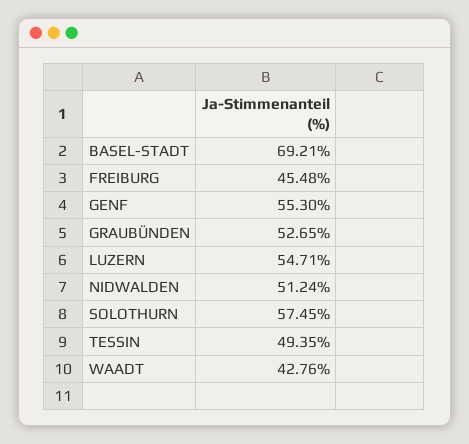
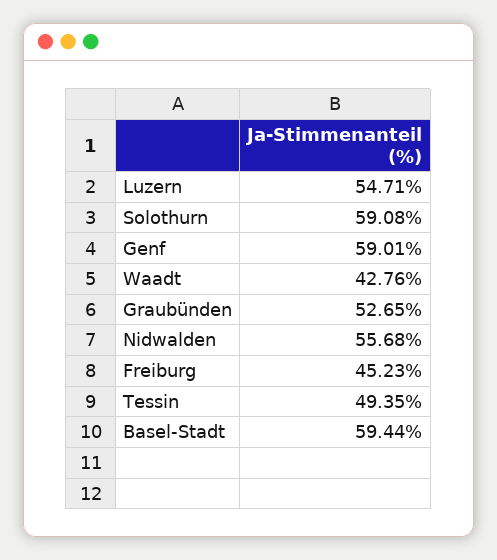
  {
-   "BASEL-STADT": 69.21,
+   "BASEL-STADT": 59.44,
-   "FREIBURG": 45.48,
+   "FREIBURG": 45.23,
-   "GENF": 55.3,
+   "GENF": 59.01,
    "GRAUBÜNDEN": 52.65,
    "LUZERN": 54.71,
-   "NIDWALDEN": 51.24,
+   "NIDWALDEN": 55.68,
-   "SOLOTHURN": 57.45,
+   "SOLOTHURN": 59.08,
    "TESSIN": 49.35,
    "WAADT": 42.76
  }

